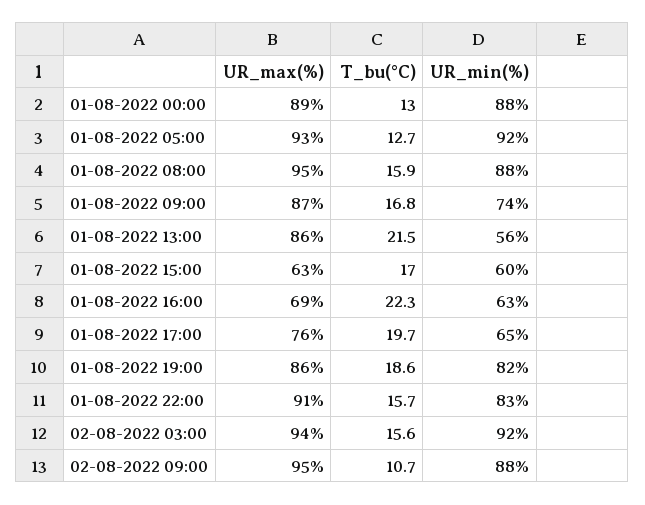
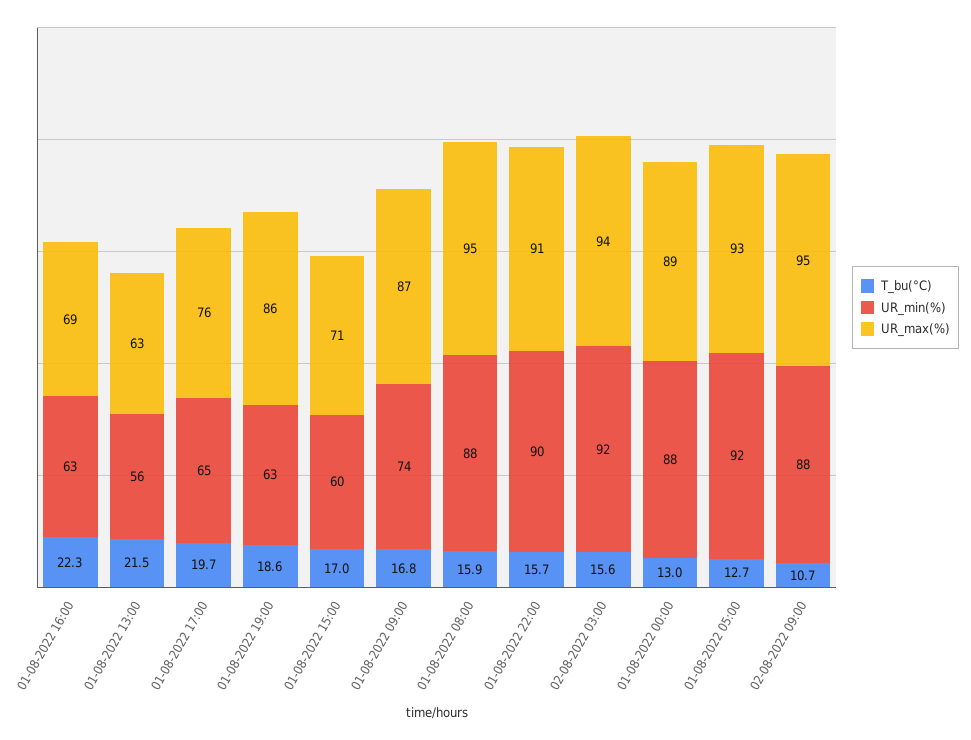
  {
    "UR_max(%)": {
      "01-08-2022 00:00": 89,
      "01-08-2022 05:00": 93,
      "01-08-2022 08:00": 95,
      "01-08-2022 09:00": 87,
-     "01-08-2022 13:00": 86,
+     "01-08-2022 13:00": 63,
-     "01-08-2022 15:00": 63,
+     "01-08-2022 15:00": 71,
      "01-08-2022 16:00": 69,
      "01-08-2022 17:00": 76,
      "01-08-2022 19:00": 86,
      "01-08-2022 22:00": 91,
      "02-08-2022 03:00": 94,
      "02-08-2022 09:00": 95
    },
    "T_bu(°C)": {
      "01-08-2022 00:00": 13,
      "01-08-2022 05:00": 12.7,
      "01-08-2022 08:00": 15.9,
      "01-08-2022 09:00": 16.8,
      "01-08-2022 13:00": 21.5,
      "01-08-2022 15:00": 17,
      "01-08-2022 16:00": 22.3,
      "01-08-2022 17:00": 19.7,
      "01-08-2022 19:00": 18.6,
      "01-08-2022 22:00": 15.7,
      "02-08-2022 03:00": 15.6,
      "02-08-2022 09:00": 10.7
    },
    "UR_min(%)": {
      "01-08-2022 00:00": 88,
      "01-08-2022 05:00": 92,
      "01-08-2022 08:00": 88,
      "01-08-2022 09:00": 74,
      "01-08-2022 13:00": 56,
      "01-08-2022 15:00": 60,
      "01-08-2022 16:00": 63,
      "01-08-2022 17:00": 65,
-     "01-08-2022 19:00": 82,
+     "01-08-2022 19:00": 63,
-     "01-08-2022 22:00": 83,
+     "01-08-2022 22:00": 90,
      "02-08-2022 03:00": 92,
      "02-08-2022 09:00": 88
    }
  }

